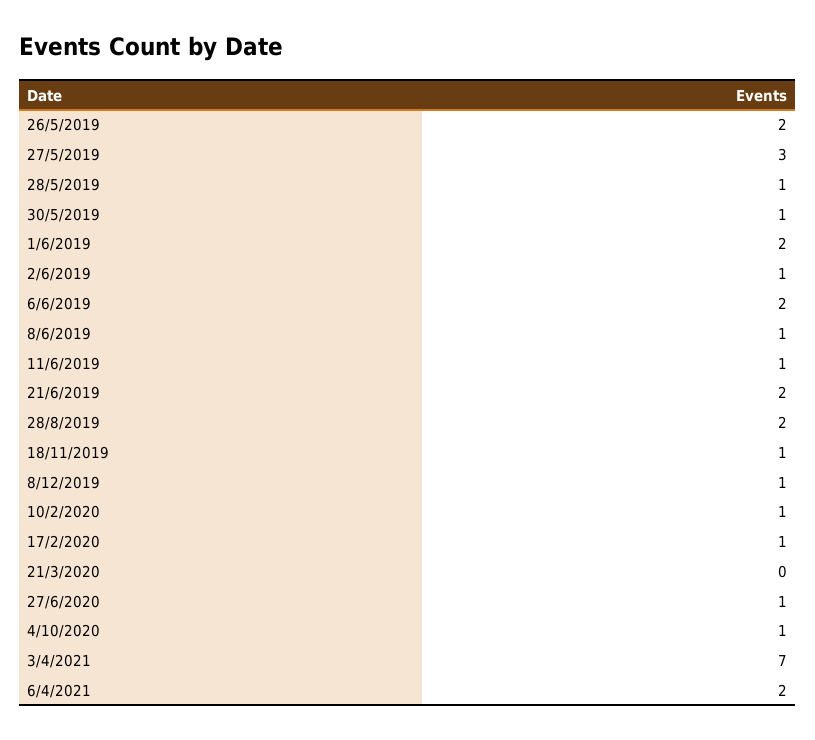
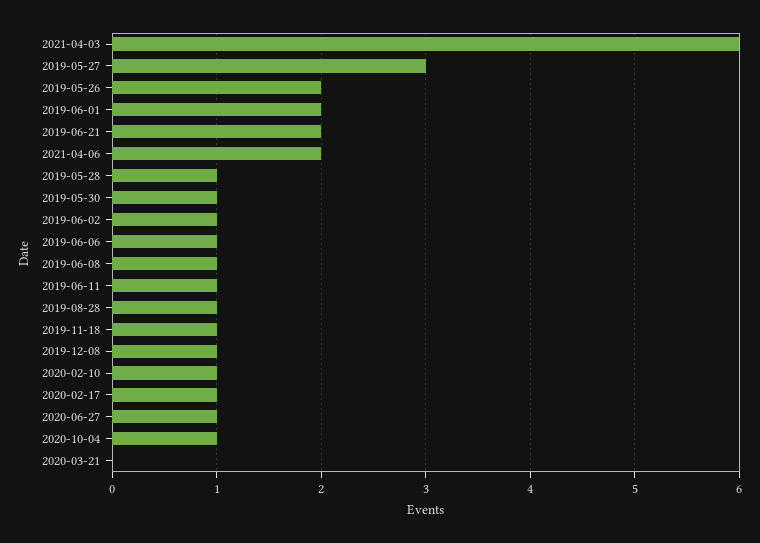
  {
    "26/5/2019": 2,
    "27/5/2019": 3,
    "28/5/2019": 1,
    "30/5/2019": 1,
    "1/6/2019": 2,
    "2/6/2019": 1,
-   "6/6/2019": 2,
+   "6/6/2019": 1,
    "8/6/2019": 1,
    "11/6/2019": 1,
    "21/6/2019": 2,
-   "28/8/2019": 2,
+   "28/8/2019": 1,
    "18/11/2019": 1,
    "8/12/2019": 1,
    "10/2/2020": 1,
    "17/2/2020": 1,
    "21/3/2020": 0,
    "27/6/2020": 1,
    "4/10/2020": 1,
-   "3/4/2021": 7,
+   "3/4/2021": 6,
    "6/4/2021": 2
  }

